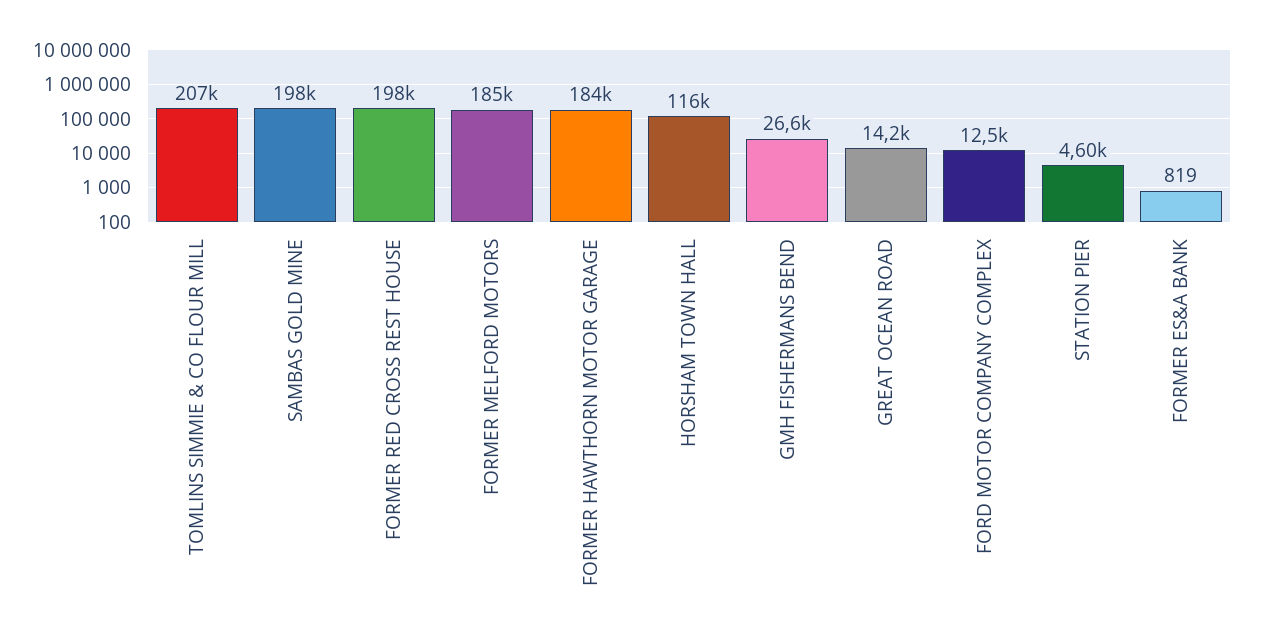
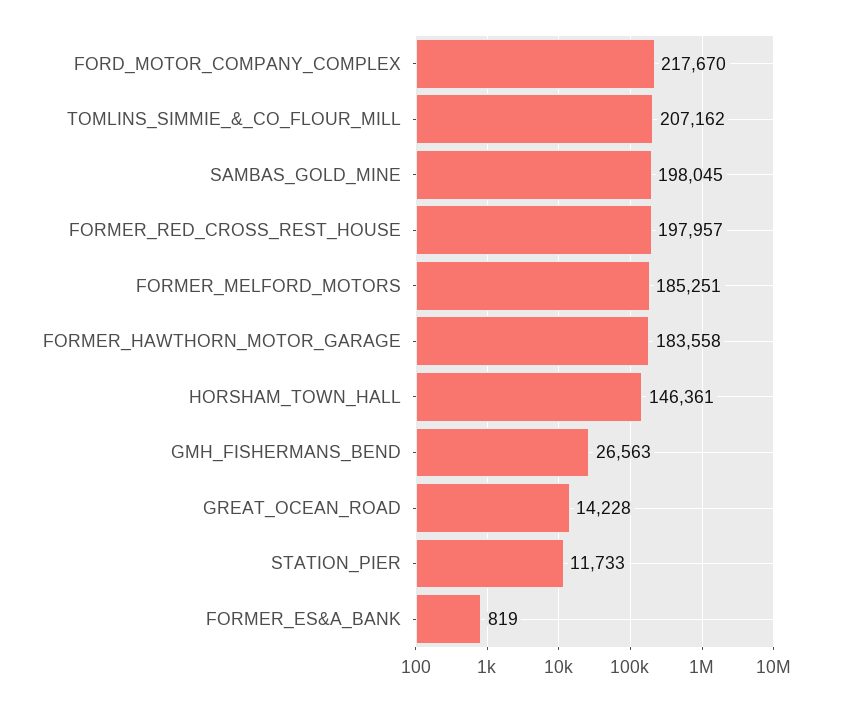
  {
    "TOMLINS SIMMIE & CO FLOUR MILL": 207162,
    "SAMBAS GOLD MINE": 198045,
    "FORMER RED CROSS REST HOUSE": 197957,
    "FORMER MELFORD MOTORS": 185251,
    "FORMER HAWTHORN MOTOR GARAGE": 183558,
-   "HORSHAM TOWN HALL": 116000,
+   "HORSHAM TOWN HALL": 146361,
    "GMH FISHERMANS BEND": 26563,
    "GREAT OCEAN ROAD": 14228,
-   "FORD MOTOR COMPANY COMPLEX": 12500,
+   "FORD MOTOR COMPANY COMPLEX": 217670,
-   "STATION PIER": 4600,
+   "STATION PIER": 11733,
    "FORMER ES&A BANK": 819
  }

